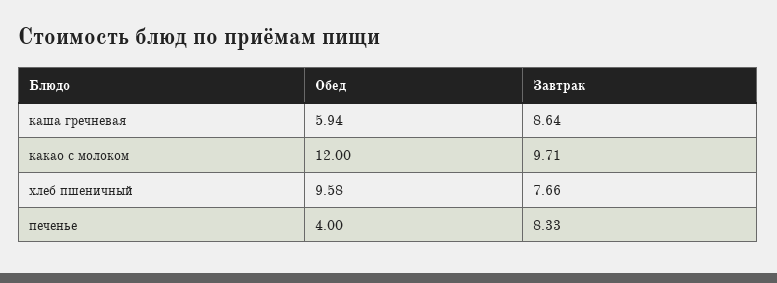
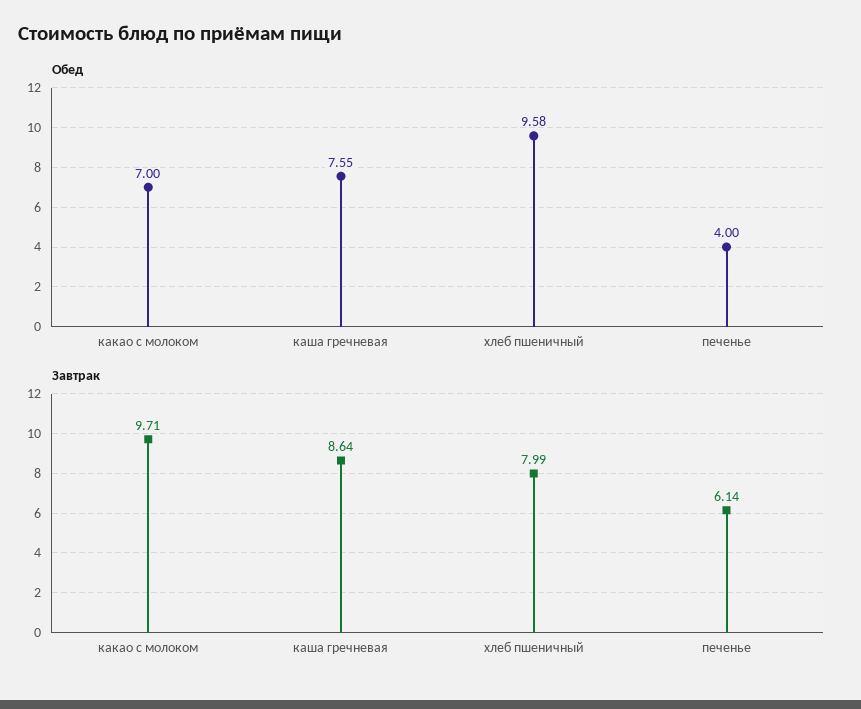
  {
    "Обед": {
-     "каша гречневая": 5.94,
+     "каша гречневая": 7.55,
-     "какао с молоком": 12,
+     "какао с молоком": 7,
      "хлеб пшеничный": 9.58,
      "печенье": 4
    },
    "Завтрак": {
      "каша гречневая": 8.64,
      "какао с молоком": 9.71,
-     "хлеб пшеничный": 7.66,
+     "хлеб пшеничный": 7.99,
-     "печенье": 8.33
+     "печенье": 6.14
    }
  }

